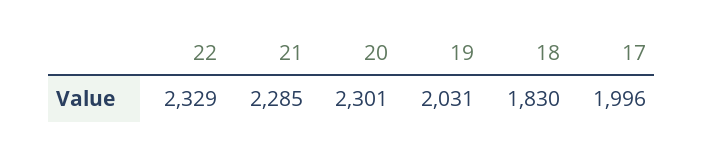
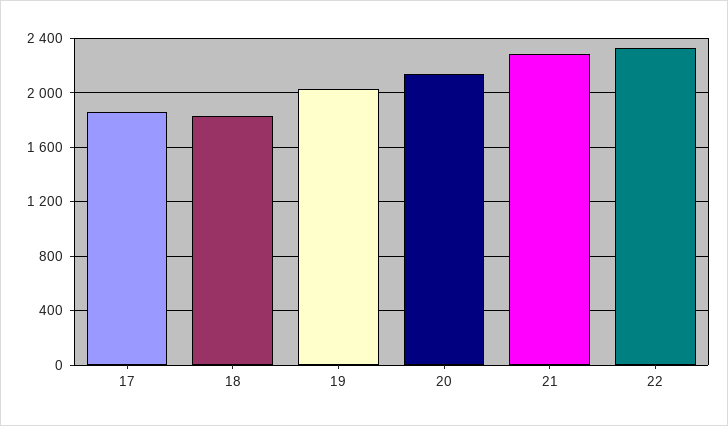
  {
    "22": 2329,
    "21": 2285,
-   "20": 2301,
+   "20": 2150,
    "19": 2031,
    "18": 1830,
-   "17": 1996
+   "17": 1850
  }

